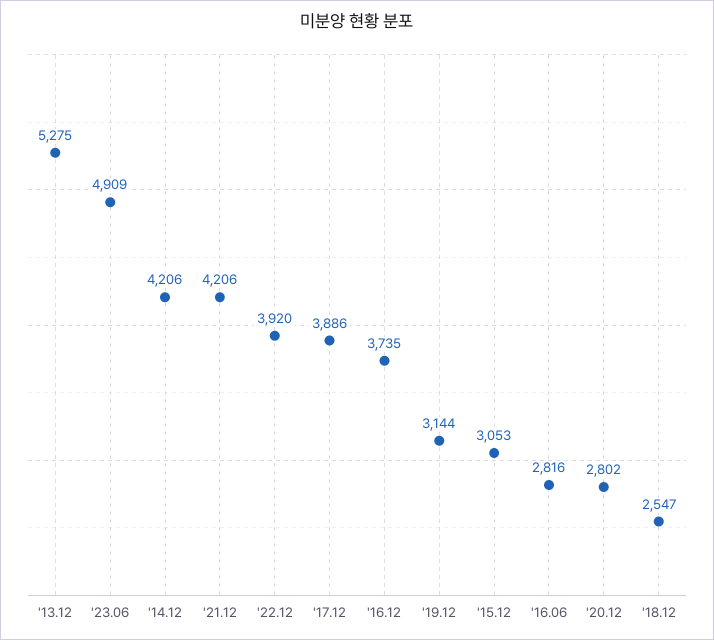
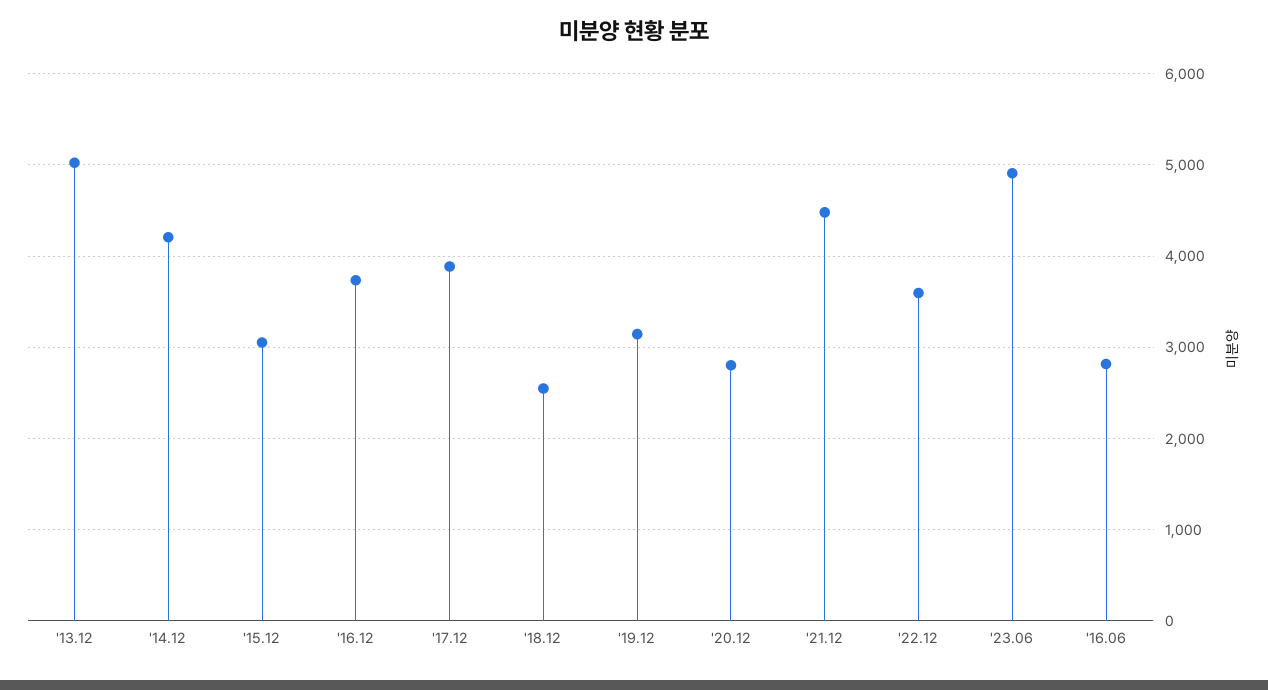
  {
-   "'13.12": 5275,
+   "'13.12": 5000,
    "'23.06": 4909,
    "'14.12": 4206,
-   "'21.12": 4206,
+   "'21.12": 4500,
-   "'22.12": 3920,
+   "'22.12": 3600,
    "'17.12": 3886,
    "'16.12": 3735,
    "'19.12": 3144,
    "'15.12": 3053,
    "'16.06": 2816,
    "'20.12": 2802,
    "'18.12": 2547
  }

